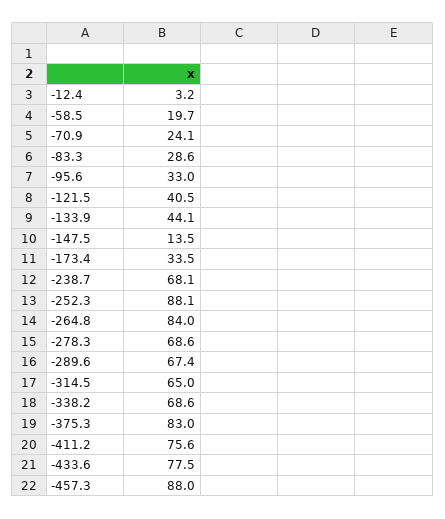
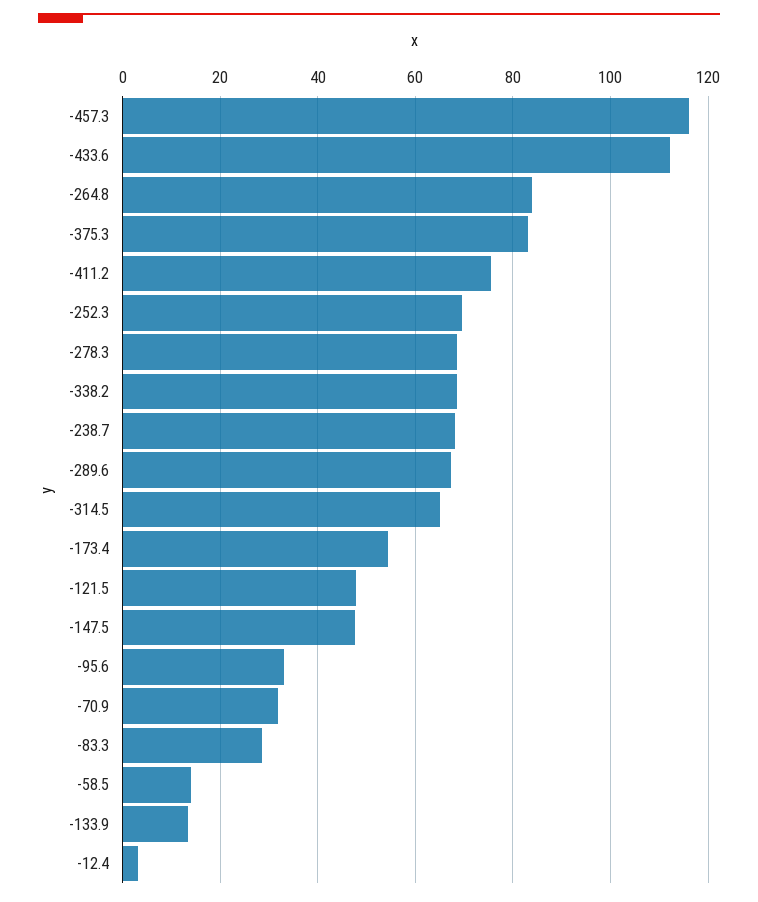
  {
    "-12.4": 3.2,
-   "-58.5": 19.7,
+   "-58.5": 14,
-   "-70.9": 24.1,
+   "-70.9": 32,
    "-83.3": 28.6,
    "-95.6": 33,
-   "-121.5": 40.5,
+   "-121.5": 48,
-   "-133.9": 44.1,
+   "-133.9": 14,
-   "-147.5": 13.5,
+   "-147.5": 48,
-   "-173.4": 33.5,
+   "-173.4": 54,
    "-238.7": 68.1,
-   "-252.3": 88.1,
+   "-252.3": 70,
    "-264.8": 84,
    "-278.3": 68.6,
    "-289.6": 67.4,
    "-314.5": 65,
    "-338.2": 68.6,
    "-375.3": 83,
    "-411.2": 75.6,
-   "-433.6": 77.5,
+   "-433.6": 112,
-   "-457.3": 88
+   "-457.3": 116
  }

